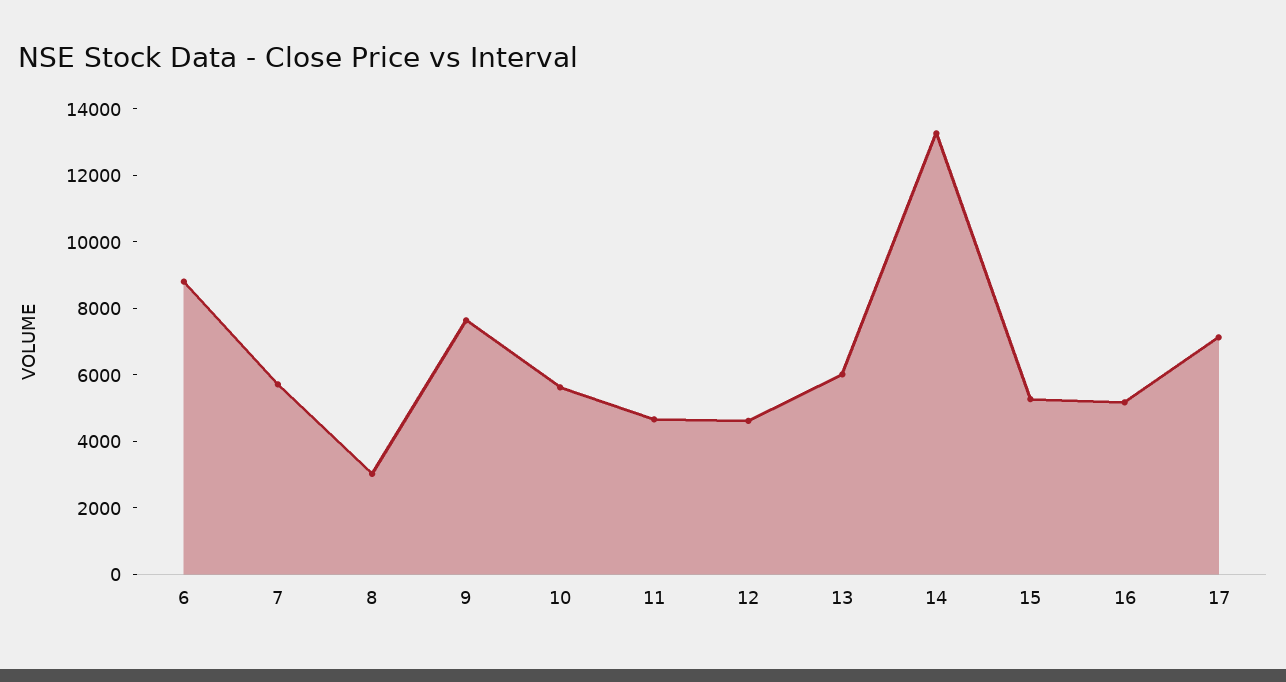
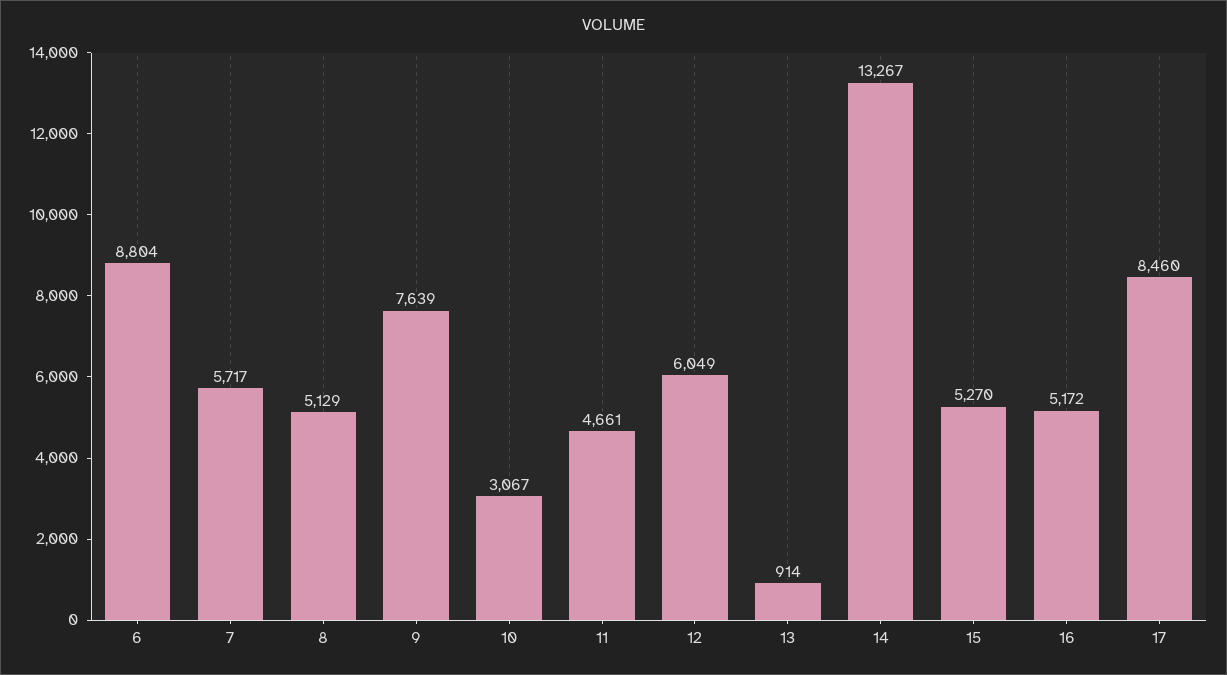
  {
    "6": 8804,
    "7": 5717,
-   "8": 3000,
+   "8": 5129,
    "9": 7639,
-   "10": 5500,
+   "10": 3067,
    "11": 4661,
-   "12": 4500,
+   "12": 6049,
-   "13": 6000,
+   "13": 914,
    "14": 13267,
    "15": 5270,
    "16": 5172,
-   "17": 7000
+   "17": 8460
  }

